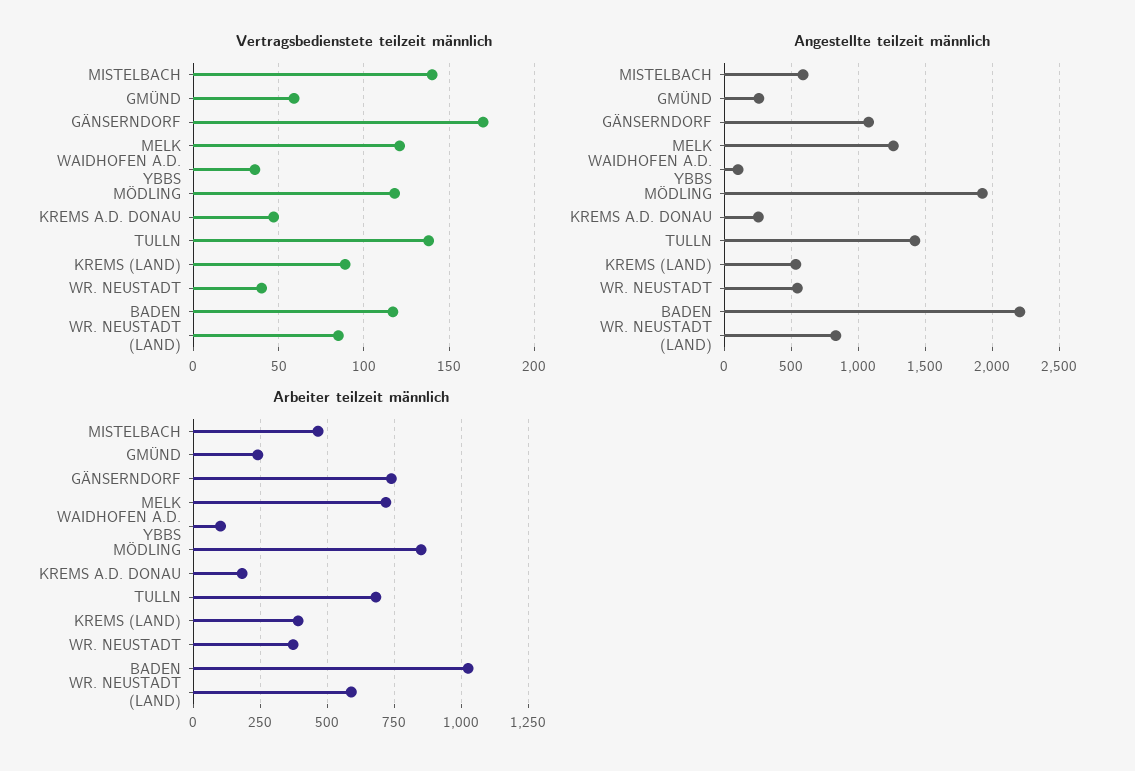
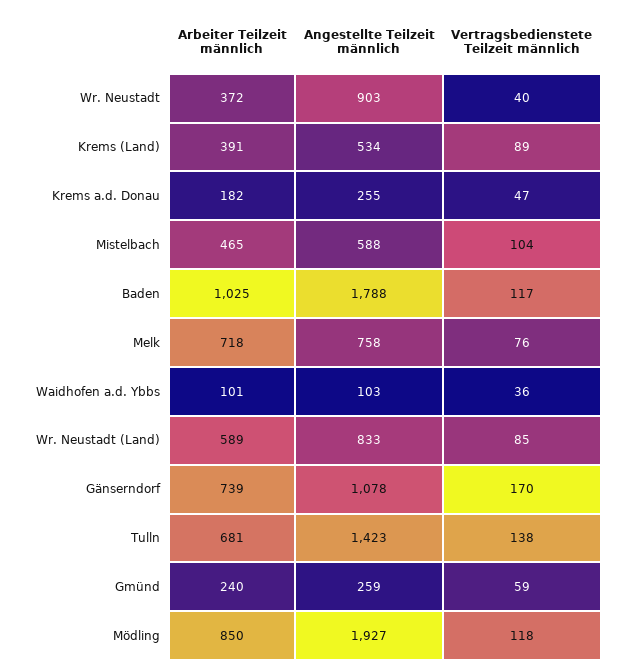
  {
    "Vertragsbedienstete teilzeit männlich": {
-     "MISTELBACH": 140,
+     "MISTELBACH": 104,
      "GMÜND": 59,
      "GÄNSERNDORF": 170,
-     "MELK": 120,
+     "MELK": 76,
      "WAIDHOFEN A.D. YBBS": 36,
      "MÖDLING": 118,
      "KREMS A.D. DONAU": 47,
      "TULLN": 138,
      "KREMS (LAND)": 89,
      "WR. NEUSTADT": 40,
      "BADEN": 117,
      "WR. NEUSTADT (LAND)": 85
    },
    "Angestellte teilzeit männlich": {
      "MISTELBACH": 588,
      "GMÜND": 259,
      "GÄNSERNDORF": 1078,
-     "MELK": 1250,
+     "MELK": 758,
      "WAIDHOFEN A.D. YBBS": 103,
      "MÖDLING": 1927,
      "KREMS A.D. DONAU": 255,
      "TULLN": 1423,
      "KREMS (LAND)": 534,
-     "WR. NEUSTADT": 550,
+     "WR. NEUSTADT": 903,
-     "BADEN": 2200,
+     "BADEN": 1788,
      "WR. NEUSTADT (LAND)": 833
    },
    "Arbeiter teilzeit männlich": {
      "MISTELBACH": 465,
      "GMÜND": 240,
      "GÄNSERNDORF": 739,
      "MELK": 718,
      "WAIDHOFEN A.D. YBBS": 101,
      "MÖDLING": 850,
      "KREMS A.D. DONAU": 182,
      "TULLN": 681,
      "KREMS (LAND)": 391,
      "WR. NEUSTADT": 372,
      "BADEN": 1025,
      "WR. NEUSTADT (LAND)": 589
    }
  }

